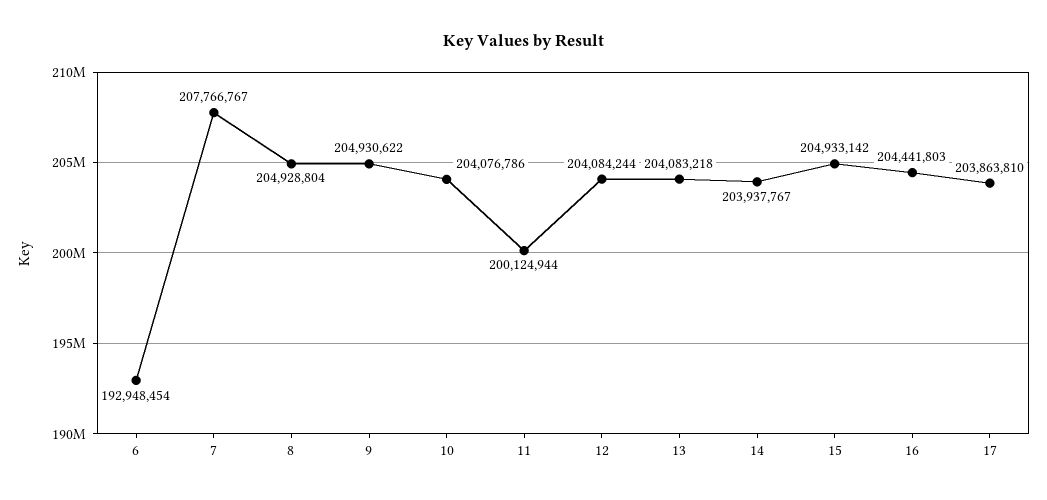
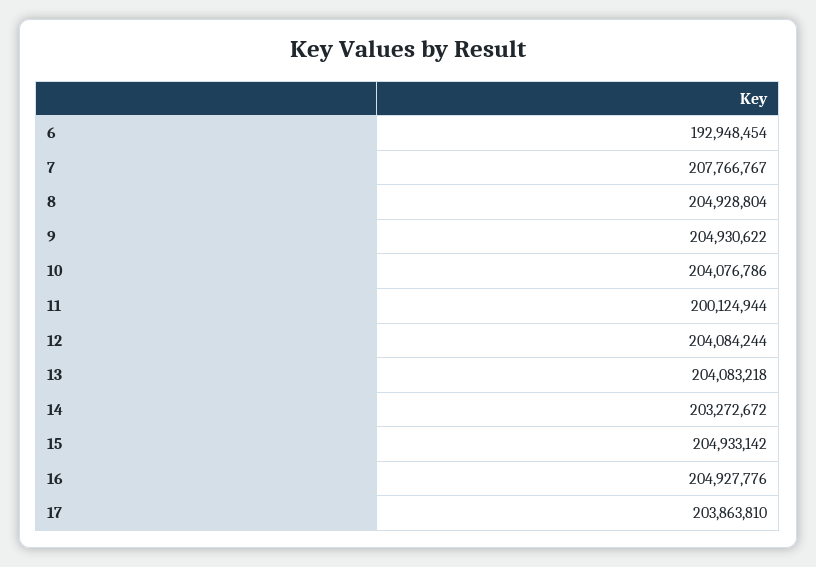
  {
    "6": 192948454,
    "7": 207766767,
    "8": 204928804,
    "9": 204930622,
    "10": 204076786,
    "11": 200124944,
    "12": 204084244,
    "13": 204083218,
-   "14": 203937767,
+   "14": 203272672,
    "15": 204933142,
-   "16": 204441803,
+   "16": 204927776,
    "17": 203863810
  }

